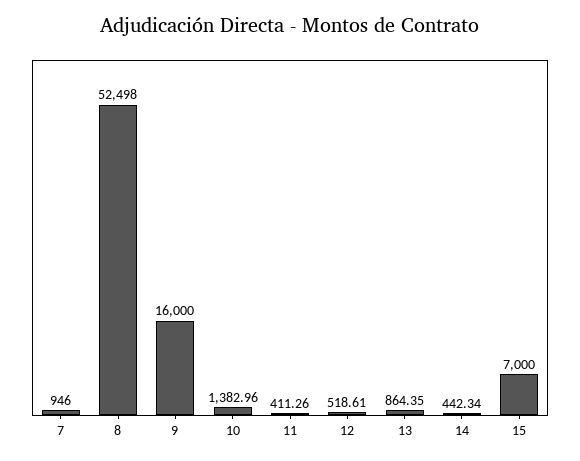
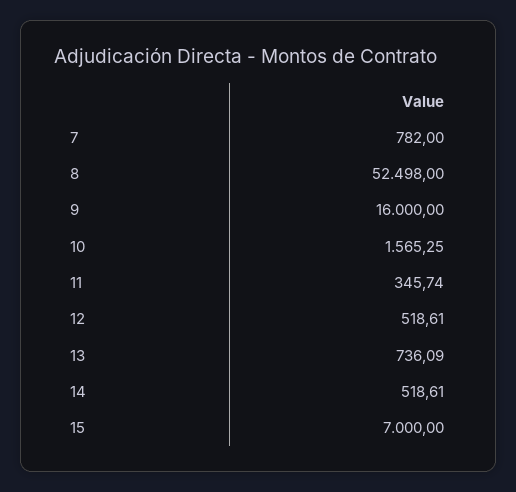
  {
-   "7": 946,
+   "7": 782,
    "8": 52498,
    "9": 16000,
-   "10": 1382.96,
+   "10": 1565.25,
-   "11": 411.26,
+   "11": 345.74,
    "12": 518.61,
-   "13": 864.35,
+   "13": 736.09,
-   "14": 442.34,
+   "14": 518.61,
    "15": 7000
  }

